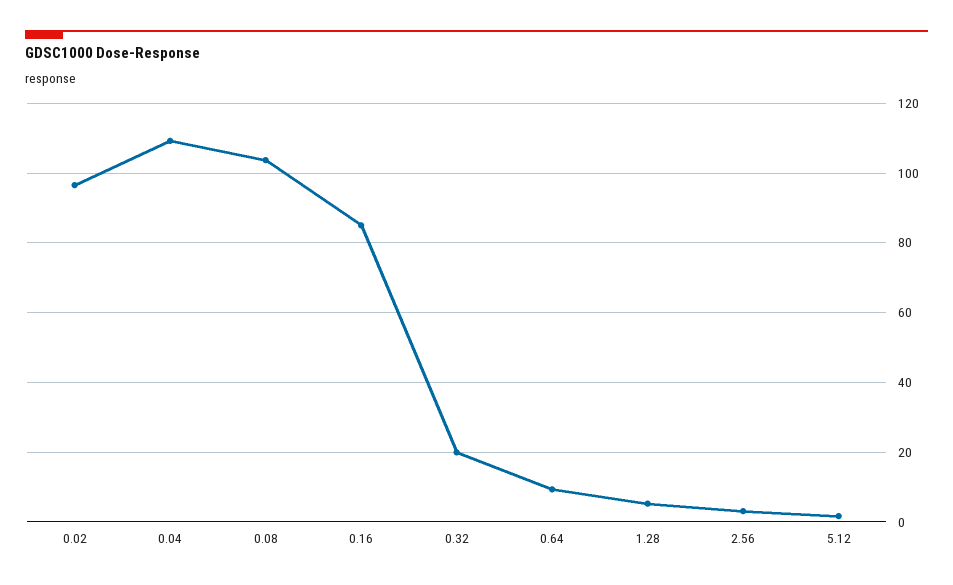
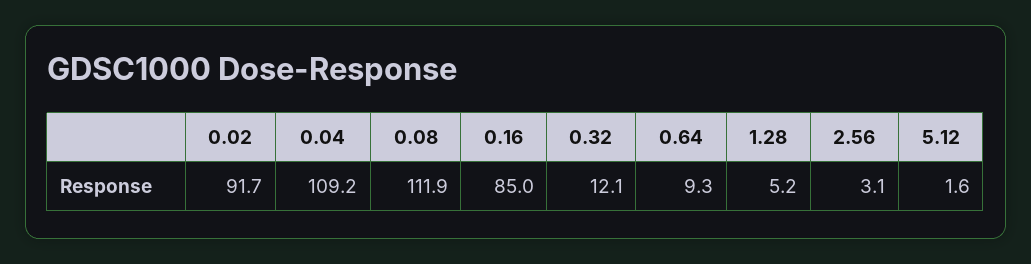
  {
-   "0.02": 96,
+   "0.02": 91.7,
    "0.04": 109.2,
-   "0.08": 104,
+   "0.08": 111.9,
    "0.16": 85,
-   "0.32": 20,
+   "0.32": 12.1,
    "0.64": 9.3,
    "1.28": 5.2,
    "2.56": 3.1,
    "5.12": 1.6
  }

